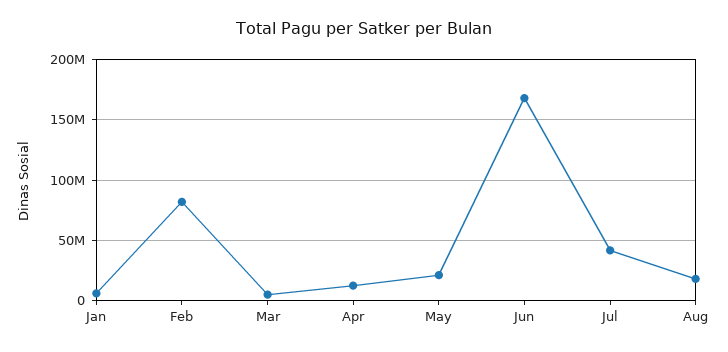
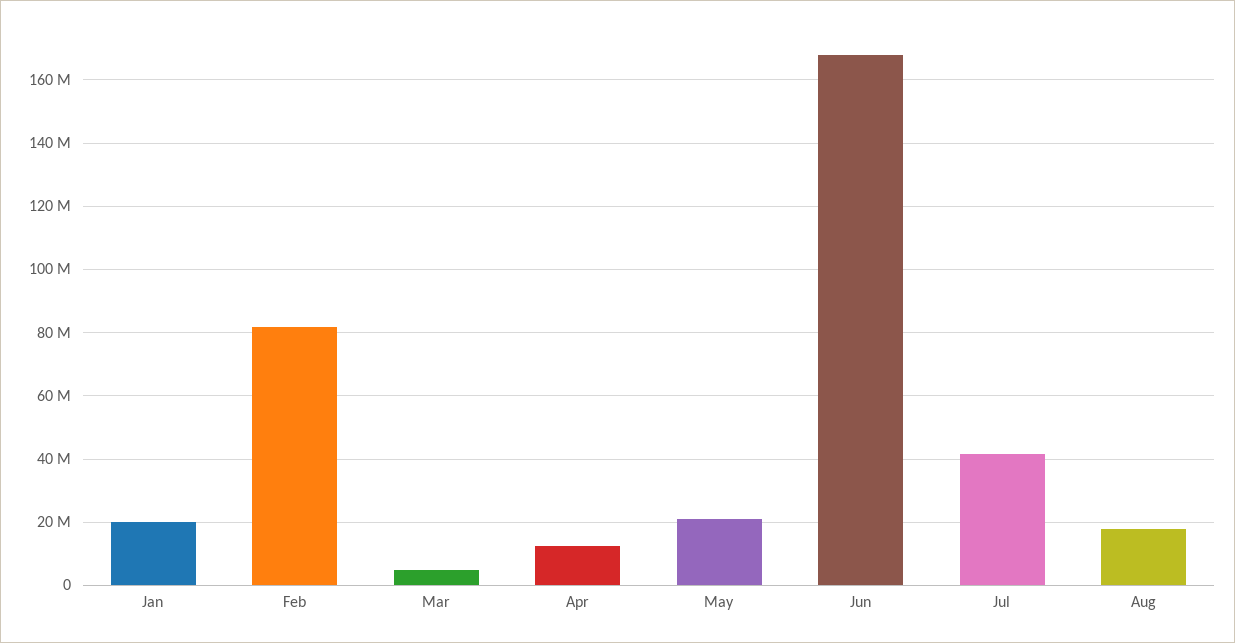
  {
-   "Jan": 5000000,
+   "Jan": 20000000,
    "Feb": 82000000,
    "Mar": 6000000,
    "Apr": 12000000,
    "May": 22000000,
    "Jun": 168000000,
    "Jul": 42000000,
    "Aug": 18000000
  }

